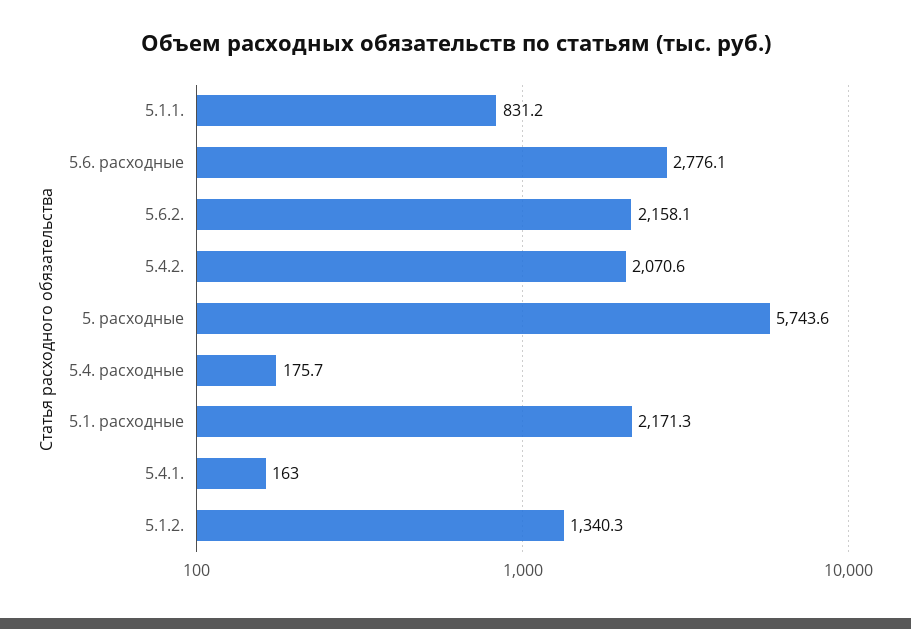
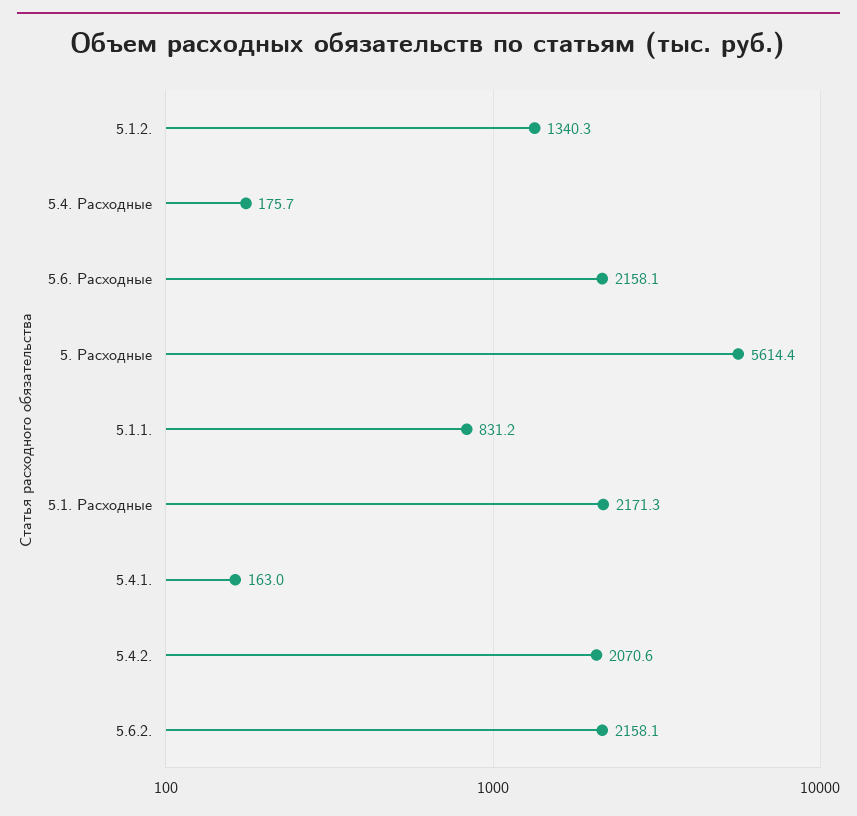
  {
    "5.1.1.": 831.2,
-   "5.6. расходные": 2776.1,
+   "5.6. расходные": 2158.1,
    "5.6.2.": 2158.1,
    "5.4.2.": 2070.6,
-   "5. расходные": 5743.6,
+   "5. расходные": 5614.4,
    "5.4. расходные": 175.7,
    "5.1. расходные": 2171.3,
    "5.4.1.": 163,
    "5.1.2.": 1340.3
  }

